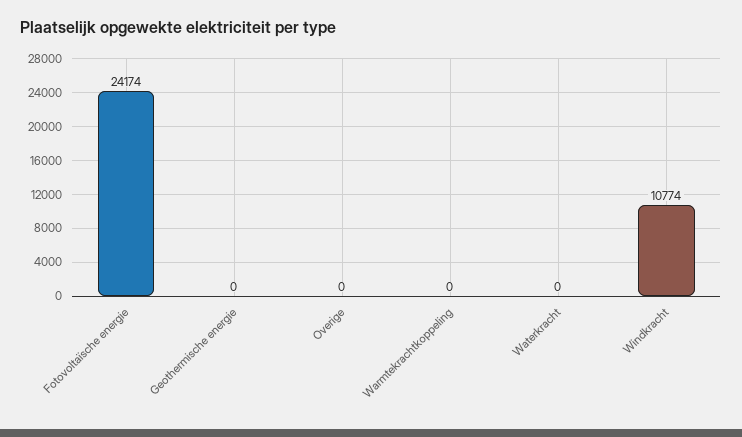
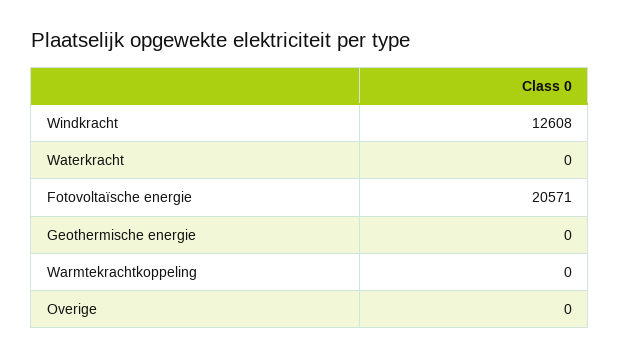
  {
-   "Fotovoltaïsche energie": 24174,
+   "Fotovoltaïsche energie": 20571,
    "Geothermische energie": 0,
    "Overige": 0,
    "Warmtekrachtkoppeling": 0,
    "Waterkracht": 0,
-   "Windkracht": 10774
+   "Windkracht": 12608
  }

